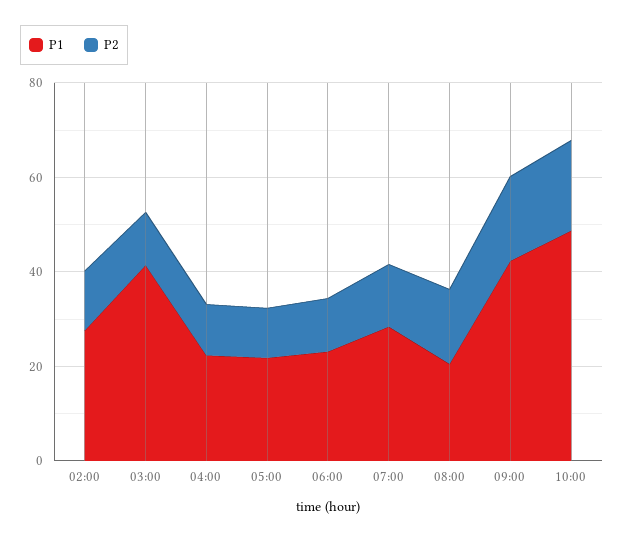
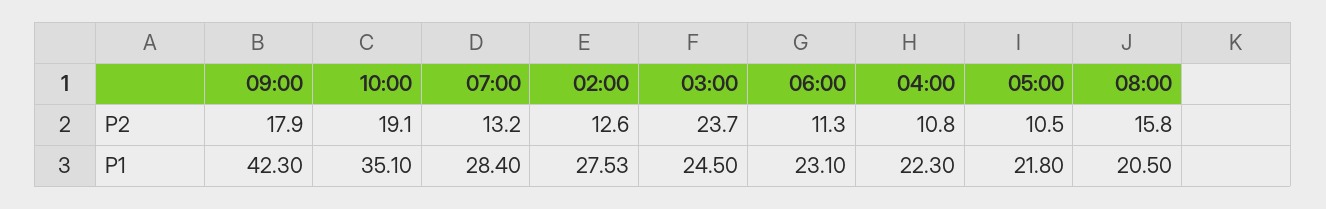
  {
    "P1": {
      "02:00": 27.53,
-     "03:00": 40,
+     "03:00": 24.5,
      "04:00": 22.3,
      "05:00": 21.8,
      "06:00": 23.1,
      "07:00": 28.4,
      "08:00": 20.5,
      "09:00": 42.3,
-     "10:00": 50
+     "10:00": 35.1
    },
    "P2": {
      "02:00": 12.6,
-     "03:00": 10,
+     "03:00": 23.7,
      "04:00": 10.8,
      "05:00": 10.5,
      "06:00": 11.3,
      "07:00": 13.2,
      "08:00": 15.8,
      "09:00": 17.9,
      "10:00": 19.1
    }
  }

